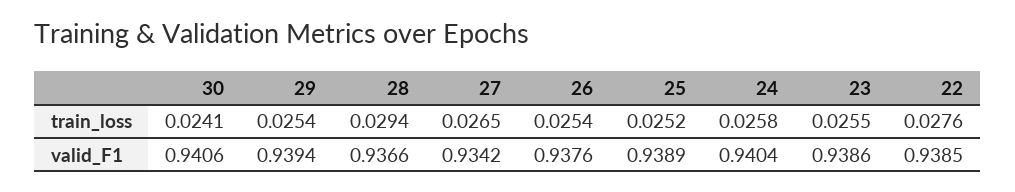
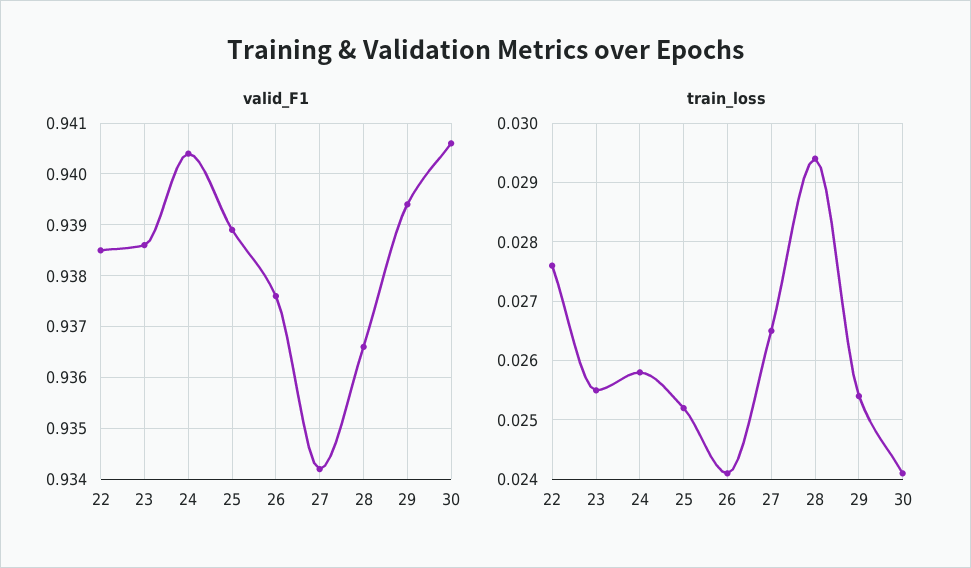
  {
    "train_loss": {
      "30": 0.0241,
      "29": 0.0254,
      "28": 0.0294,
      "27": 0.0265,
-     "26": 0.0254,
+     "26": 0.024,
      "25": 0.0252,
      "24": 0.0258,
      "23": 0.0255,
      "22": 0.0276
    },
    "valid_F1": {
      "30": 0.9406,
      "29": 0.9394,
      "28": 0.9366,
      "27": 0.9342,
      "26": 0.9376,
      "25": 0.9389,
      "24": 0.9404,
      "23": 0.9386,
      "22": 0.9385
    }
  }

